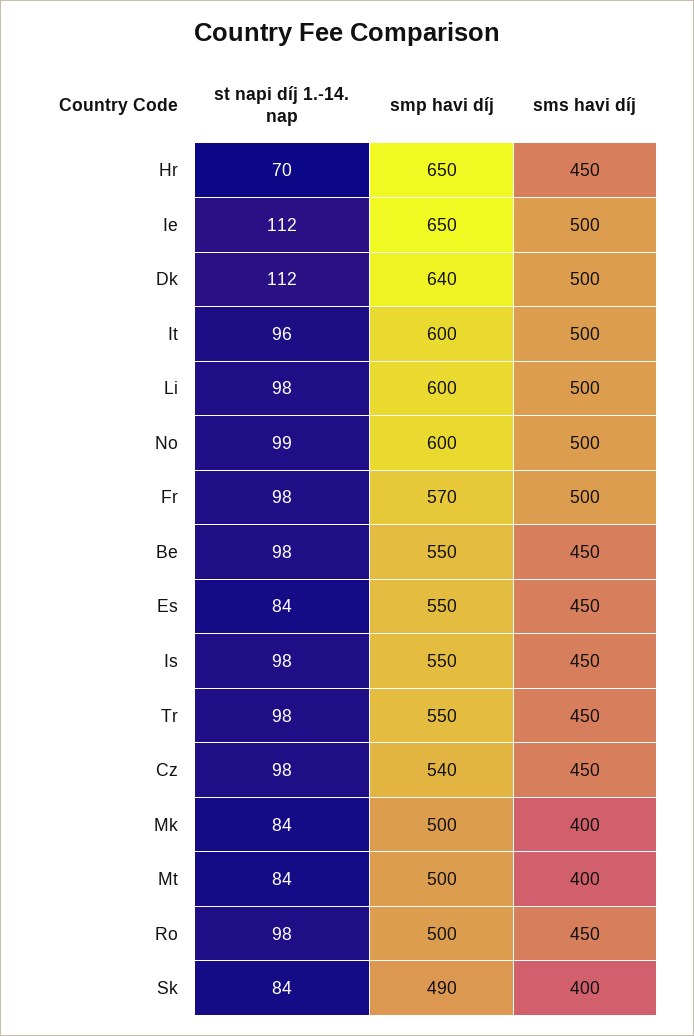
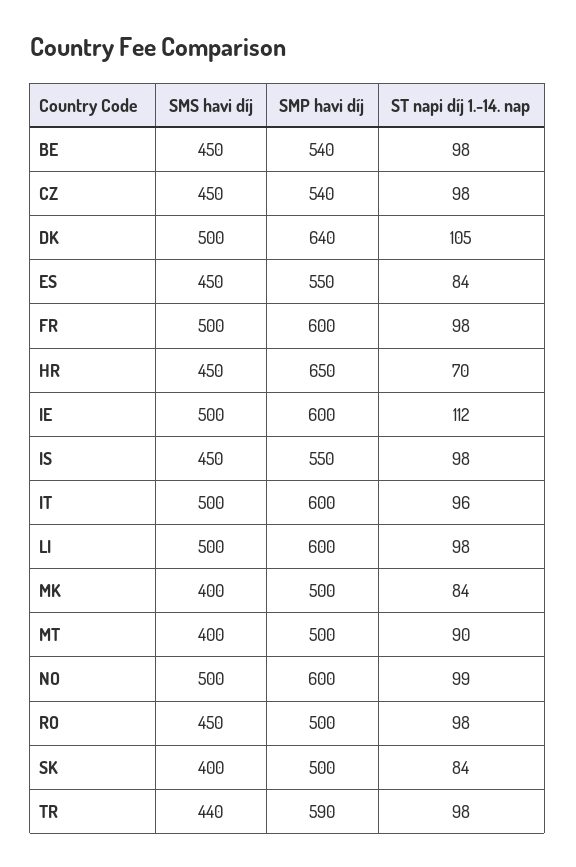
  {
    "st napi díj 1.-14. nap": {
      "Hr": 70,
      "Ie": 112,
-     "Dk": 112,
+     "Dk": 105,
      "It": 96,
      "Li": 98,
      "No": 99,
      "Fr": 98,
      "Be": 98,
      "Es": 84,
      "Is": 98,
      "Tr": 98,
      "Cz": 98,
      "Mk": 84,
-     "Mt": 84,
+     "Mt": 90,
      "Ro": 98,
      "Sk": 84
    },
    "smp havi díj": {
      "Hr": 650,
-     "Ie": 650,
+     "Ie": 600,
      "Dk": 640,
      "It": 600,
      "Li": 600,
      "No": 600,
-     "Fr": 570,
+     "Fr": 600,
-     "Be": 550,
+     "Be": 540,
      "Es": 550,
      "Is": 550,
-     "Tr": 550,
+     "Tr": 590,
      "Cz": 540,
      "Mk": 500,
      "Mt": 500,
      "Ro": 500,
-     "Sk": 490
+     "Sk": 500
    },
    "sms havi díj": {
      "Hr": 450,
      "Ie": 500,
      "Dk": 500,
      "It": 500,
      "Li": 500,
      "No": 500,
      "Fr": 500,
      "Be": 450,
      "Es": 450,
      "Is": 450,
-     "Tr": 450,
+     "Tr": 440,
      "Cz": 450,
      "Mk": 400,
      "Mt": 400,
      "Ro": 450,
      "Sk": 400
    }
  }

